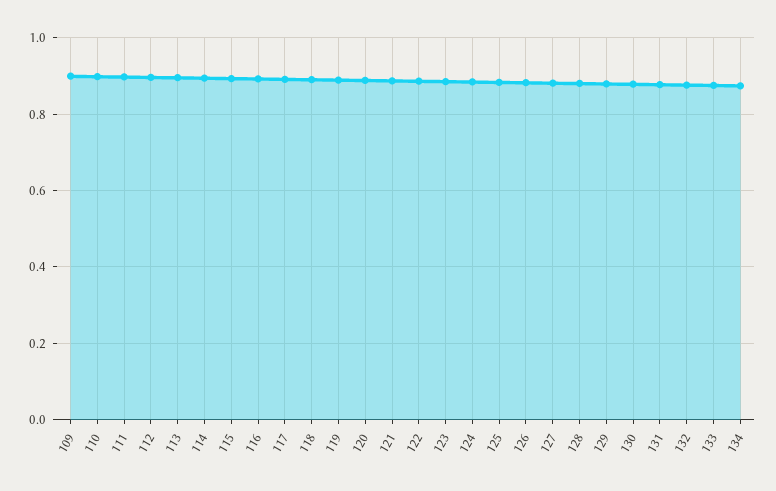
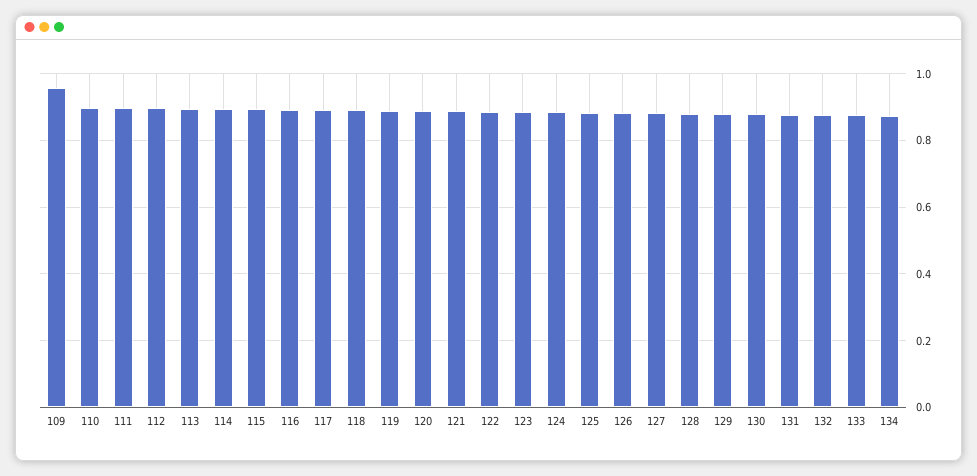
  {
-   "109": 0.9,
+   "109": 0.96,
    "110": 0.9,
    "111": 0.9,
    "112": 0.9,
    "113": 0.9,
    "114": 0.9,
    "115": 0.9,
    "116": 0.9,
    "117": 0.9,
    "118": 0.9,
    "119": 0.88,
    "120": 0.88,
    "121": 0.88,
    "122": 0.88,
    "123": 0.88,
    "124": 0.88,
    "125": 0.88,
    "126": 0.88,
    "127": 0.88,
    "128": 0.88,
    "129": 0.88,
    "130": 0.88,
    "131": 0.88,
    "132": 0.88,
    "133": 0.88,
    "134": 0.88
  }

